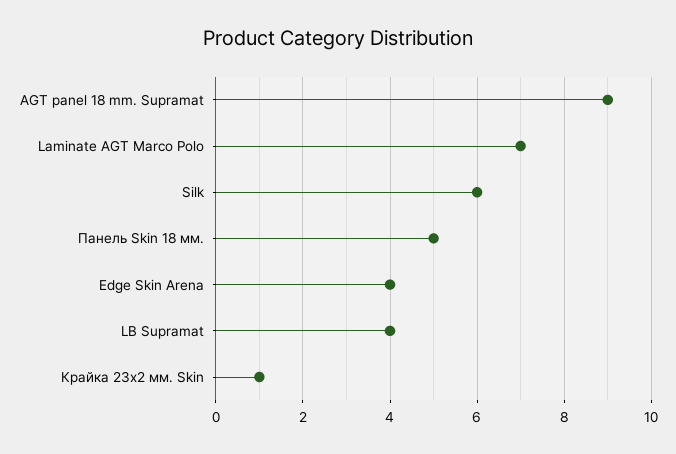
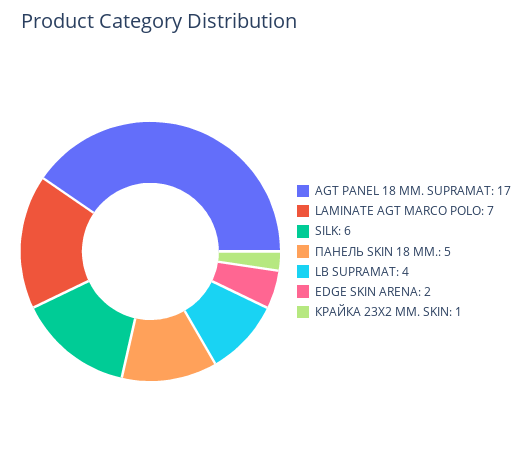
  {
-   "AGT panel 18 mm. Supramat": 9,
+   "AGT panel 18 mm. Supramat": 17,
    "Laminate AGT Marco Polo": 7,
    "Silk": 6,
    "Панель Skin 18 мм.": 5,
-   "Edge Skin Arena": 4,
+   "Edge Skin Arena": 2,
    "LB Supramat": 4,
    "Крайка 23x2 мм. Skin": 1
  }

